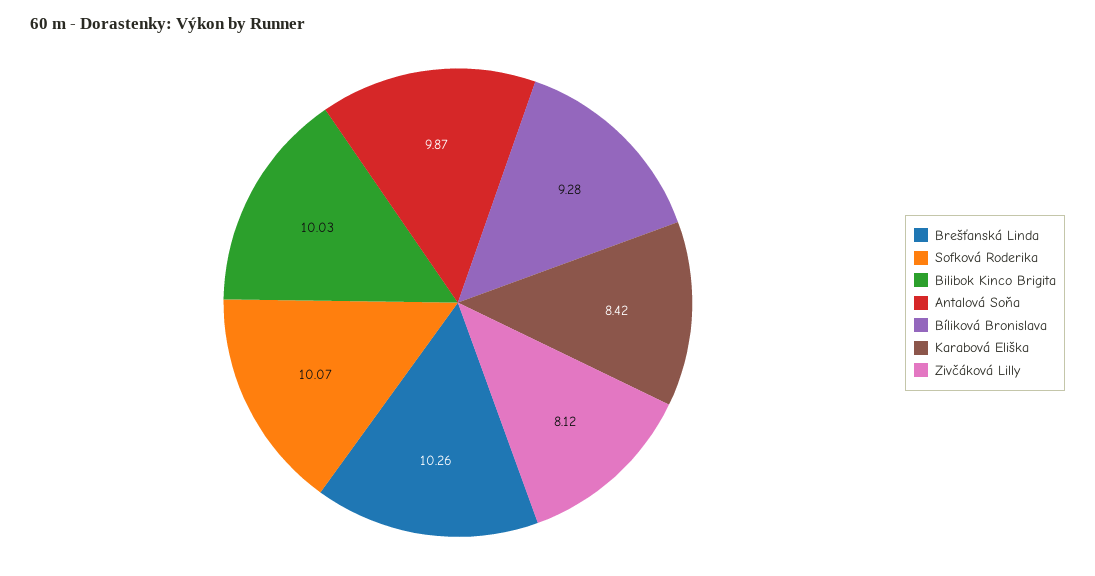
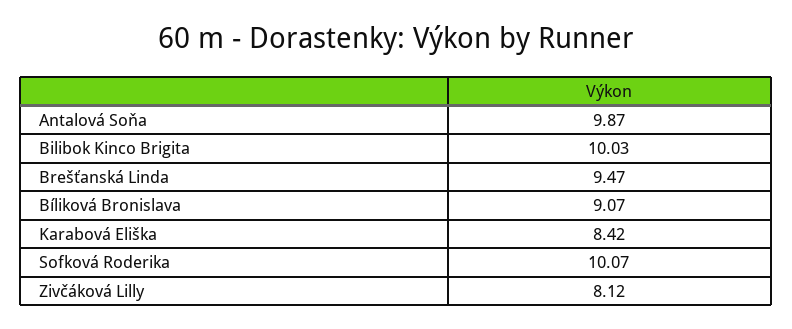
  {
-   "Brešťanská Linda": 10.26,
+   "Brešťanská Linda": 9.47,
    "Sofková Roderika": 10.07,
    "Bilibok Kinco Brigita": 10.03,
    "Antalová Soňa": 9.87,
-   "Bíliková Bronislava": 9.28,
+   "Bíliková Bronislava": 9.07,
    "Karabová Eliška": 8.42,
    "Zivčáková Lilly": 8.12
  }

